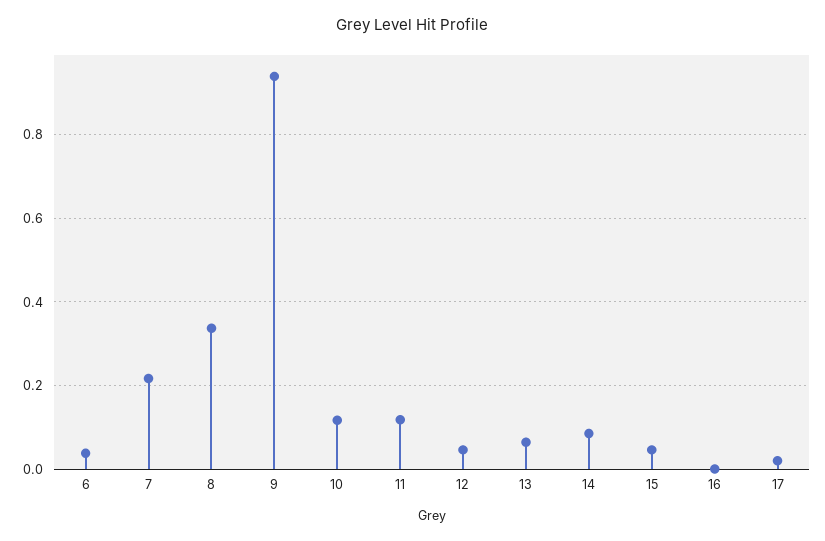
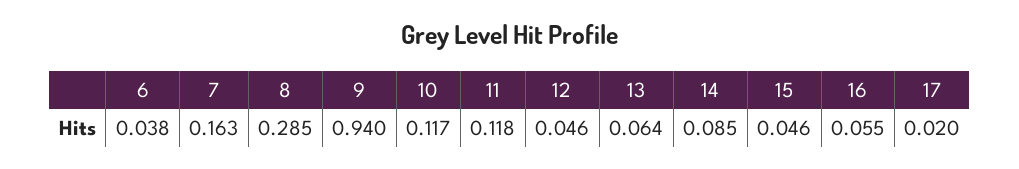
  {
    "6": 0.038,
-   "7": 0.22,
+   "7": 0.163,
-   "8": 0.34,
+   "8": 0.285,
    "9": 0.94,
    "10": 0.117,
    "11": 0.118,
    "12": 0.046,
    "13": 0.064,
    "14": 0.085,
    "15": 0.046,
-   "16": 0,
+   "16": 0.055,
    "17": 0.02
  }

